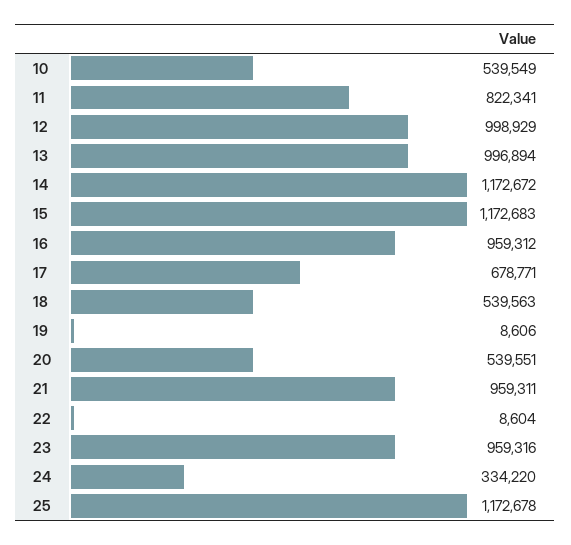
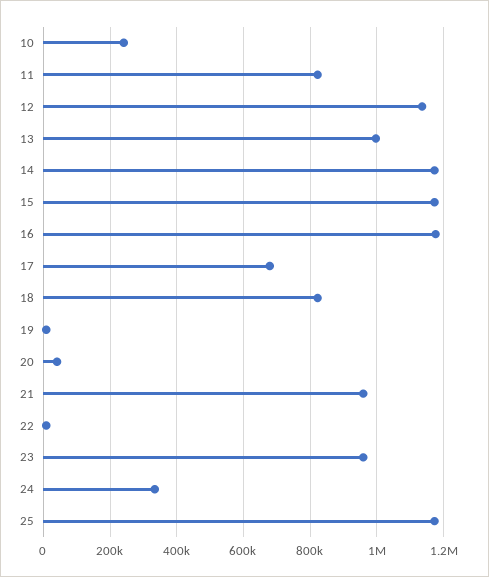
  {
-   "10": 539549,
+   "10": 240000,
    "11": 822341,
-   "12": 998929,
+   "12": 1140000,
    "13": 996894,
    "14": 1172672,
    "15": 1172683,
-   "16": 959312,
+   "16": 1180000,
    "17": 678771,
-   "18": 539563,
+   "18": 820000,
    "19": 8606,
-   "20": 539551,
+   "20": 40000,
    "21": 959311,
    "22": 8604,
    "23": 959316,
    "24": 334220,
    "25": 1172678
  }

